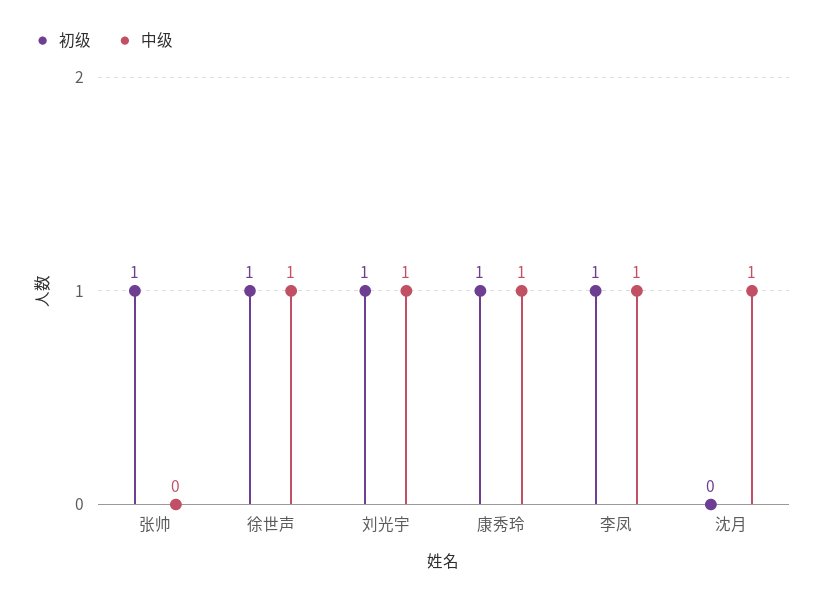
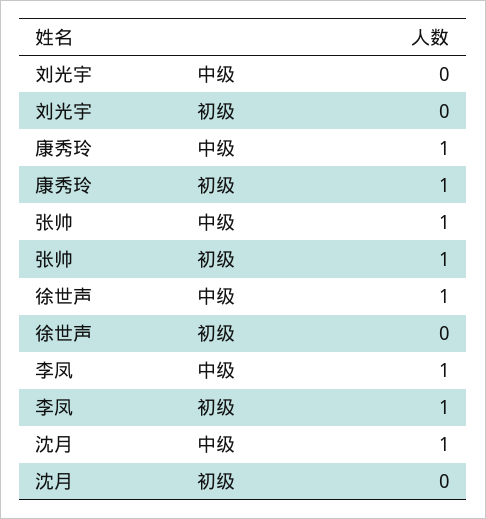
  {
    "初级": {
      "张帅": 1,
-     "徐世声": 1,
+     "徐世声": 0,
-     "刘光宇": 1,
+     "刘光宇": 0,
      "康秀玲": 1,
      "李凤": 1,
      "沈月": 0
    },
    "中级": {
-     "张帅": 0,
+     "张帅": 1,
      "徐世声": 1,
-     "刘光宇": 1,
+     "刘光宇": 0,
      "康秀玲": 1,
      "李凤": 1,
      "沈月": 1
    }
  }

